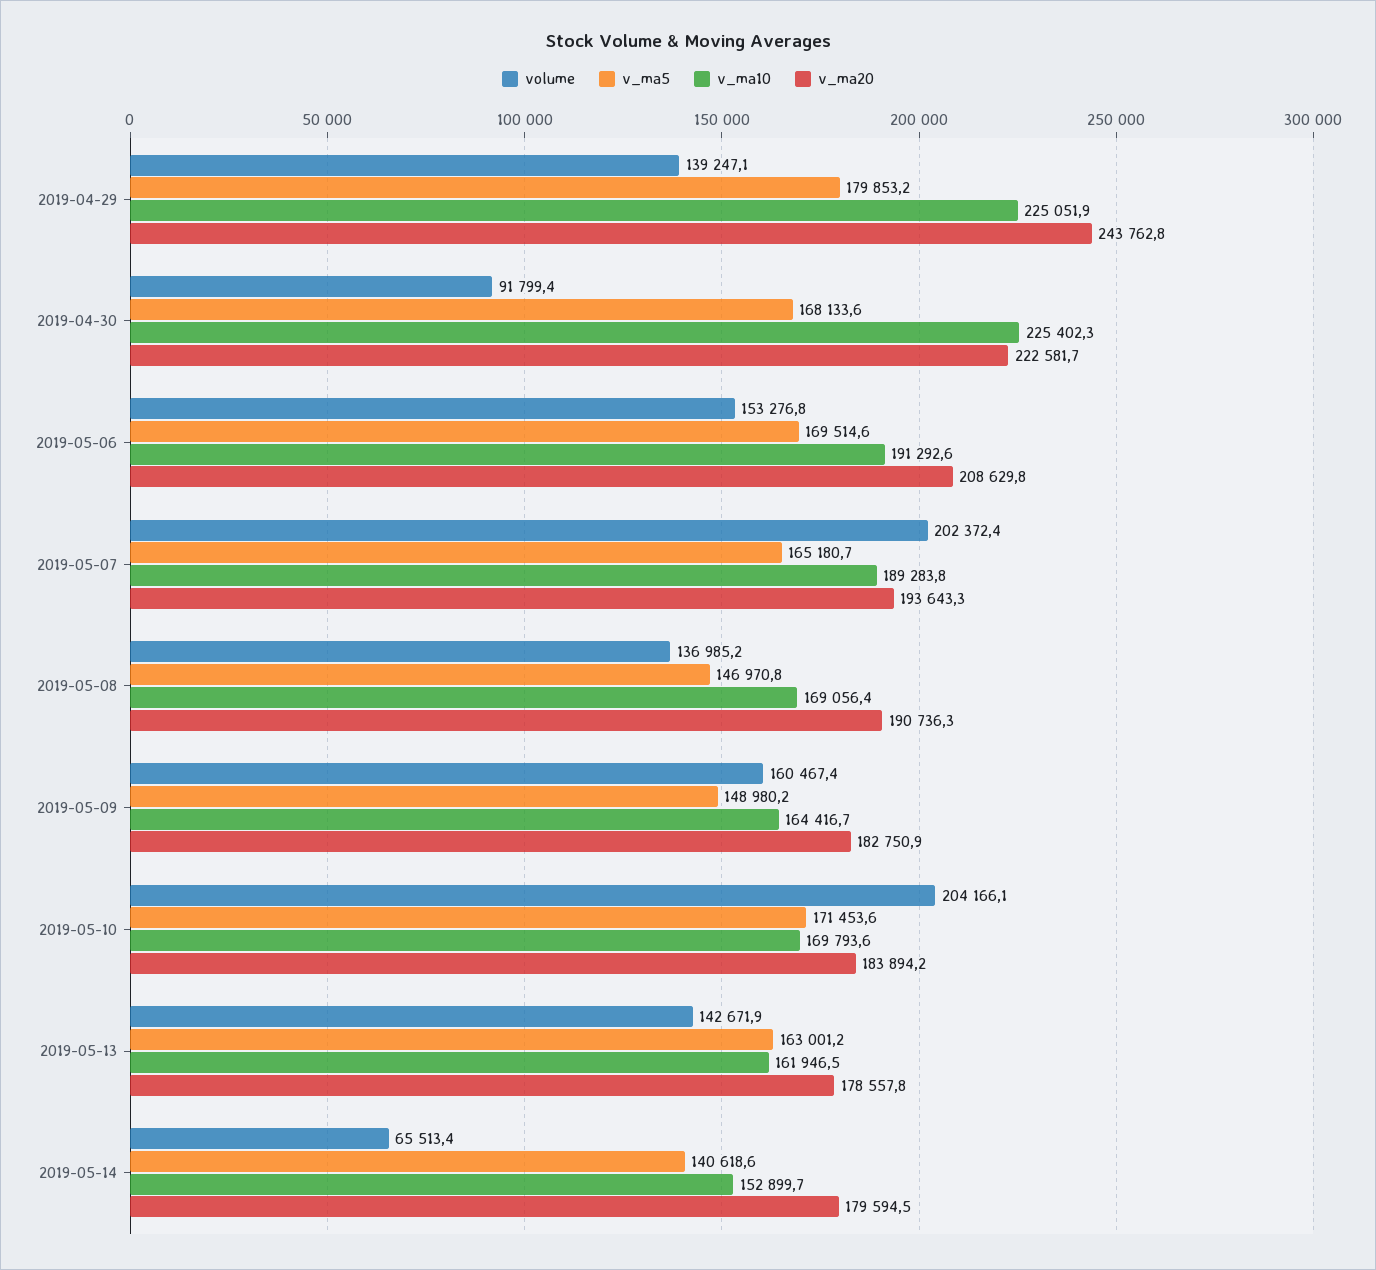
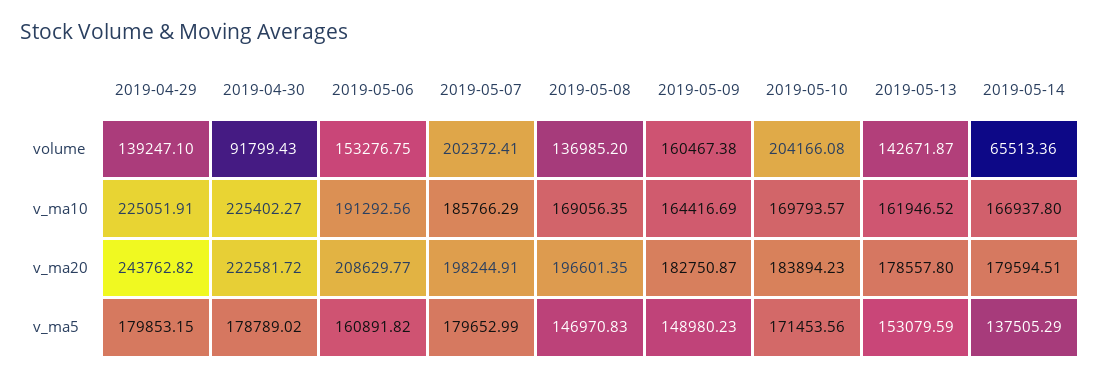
  {
    "volume": {
      "2019-04-29": 139247.1,
      "2019-04-30": 91799.43,
      "2019-05-06": 153276.75,
      "2019-05-07": 202372.41,
      "2019-05-08": 136985.2,
      "2019-05-09": 160467.38,
      "2019-05-10": 204166.08,
      "2019-05-13": 142671.87,
      "2019-05-14": 65513.36
    },
    "v_ma5": {
      "2019-04-29": 179853.15,
-     "2019-04-30": 168133.6,
+     "2019-04-30": 178789.02,
-     "2019-05-06": 169514.6,
+     "2019-05-06": 160891.82,
-     "2019-05-07": 165180.7,
+     "2019-05-07": 179652.99,
      "2019-05-08": 146970.83,
      "2019-05-09": 148980.23,
      "2019-05-10": 171453.56,
-     "2019-05-13": 163001.2,
+     "2019-05-13": 153079.59,
-     "2019-05-14": 140618.6
+     "2019-05-14": 137505.29
    },
    "v_ma10": {
      "2019-04-29": 225051.91,
      "2019-04-30": 225402.27,
      "2019-05-06": 191292.56,
-     "2019-05-07": 189283.8,
+     "2019-05-07": 185766.29,
      "2019-05-08": 169056.35,
      "2019-05-09": 164416.69,
      "2019-05-10": 169793.57,
      "2019-05-13": 161946.52,
-     "2019-05-14": 152899.7
+     "2019-05-14": 166937.8
    },
    "v_ma20": {
      "2019-04-29": 243762.82,
      "2019-04-30": 222581.72,
      "2019-05-06": 208629.77,
-     "2019-05-07": 193643.3,
+     "2019-05-07": 198244.91,
-     "2019-05-08": 190736.3,
+     "2019-05-08": 196601.35,
      "2019-05-09": 182750.87,
      "2019-05-10": 183894.23,
      "2019-05-13": 178557.8,
      "2019-05-14": 179594.51
    }
  }

